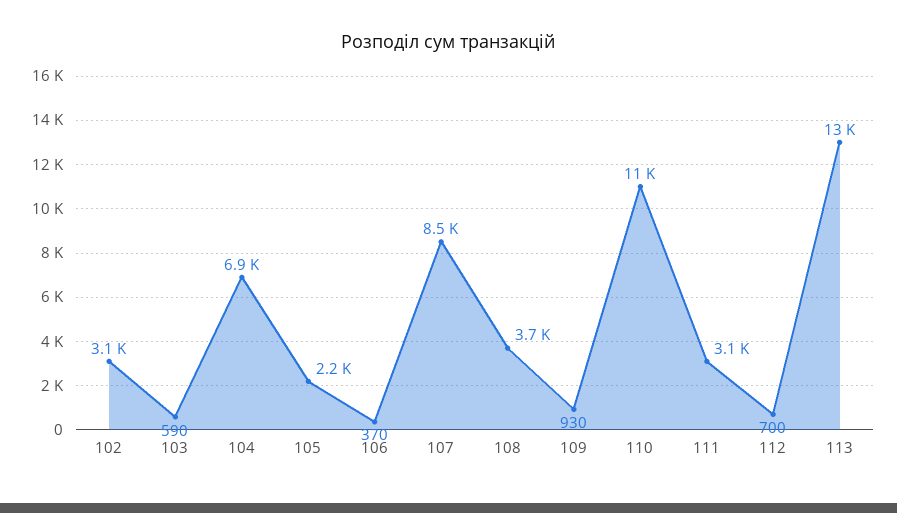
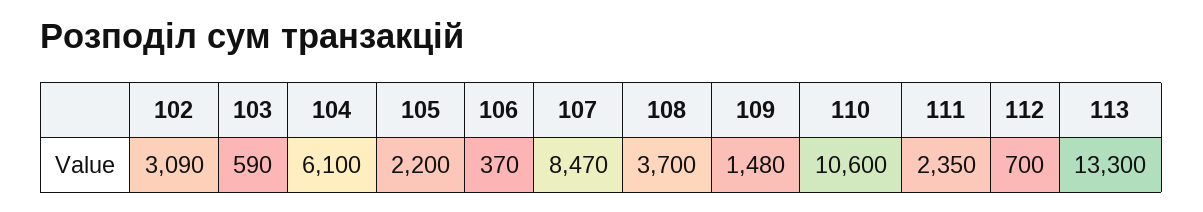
  {
    "102": 3090,
    "103": 590,
-   "104": 6900,
+   "104": 6100,
    "105": 2200,
    "106": 370,
    "107": 8470,
    "108": 3700,
-   "109": 930,
+   "109": 1480,
    "110": 10600,
-   "111": 3100,
+   "111": 2350,
    "112": 700,
    "113": 13300
  }

